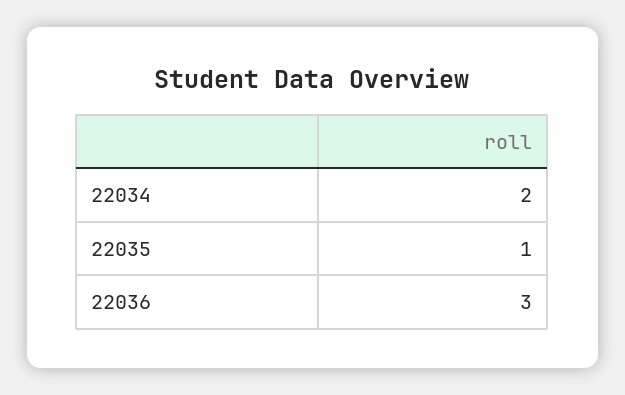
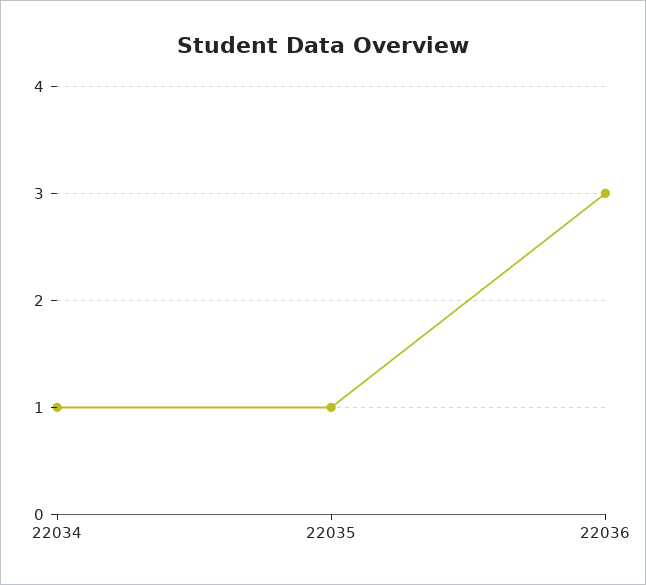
  {
-   "22034": 2,
+   "22034": 1,
    "22035": 1,
    "22036": 3
  }

